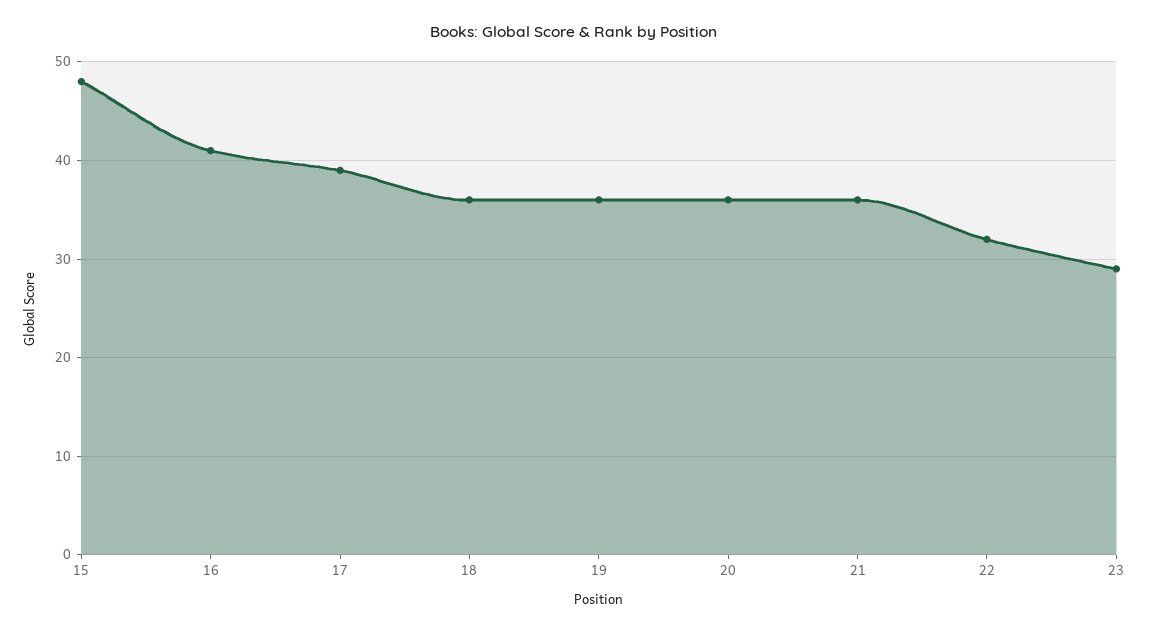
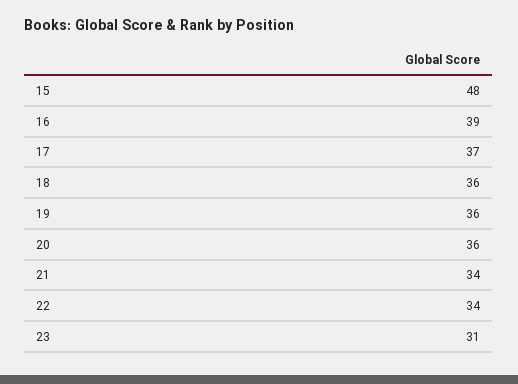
  {
    "15": 48,
-   "16": 41,
+   "16": 39,
-   "17": 39,
+   "17": 37,
    "18": 36,
    "19": 36,
    "20": 36,
-   "21": 36,
+   "21": 34,
-   "22": 32,
+   "22": 34,
-   "23": 29
+   "23": 31
  }

